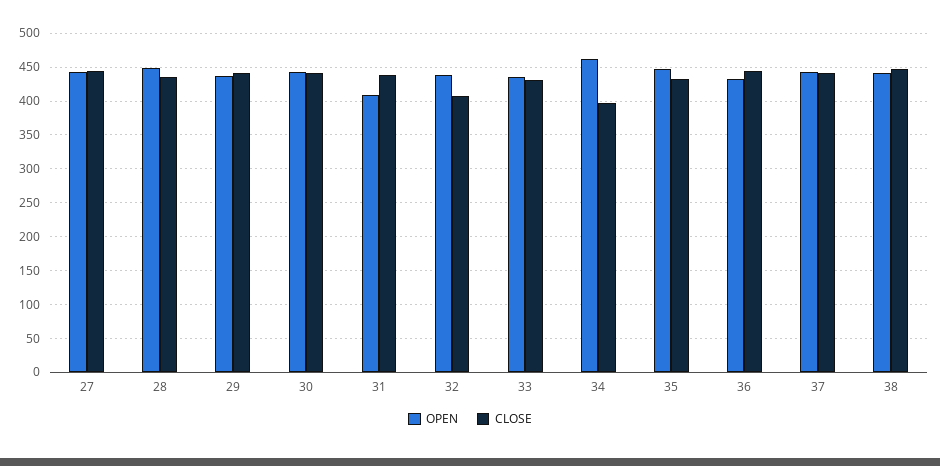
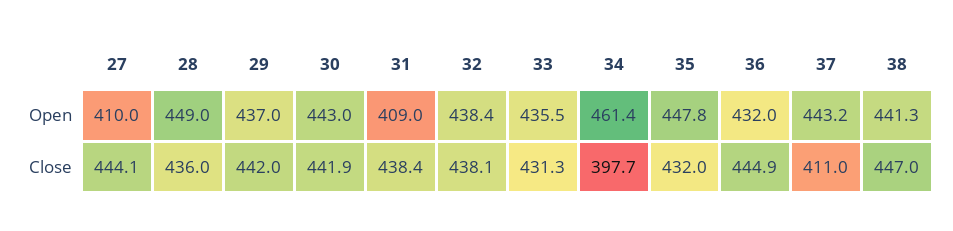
  {
    "OPEN": {
-     "27": 440,
+     "27": 410,
      "28": 449,
      "29": 437,
      "30": 443,
      "31": 409,
      "32": 438.4,
      "33": 435.5,
      "34": 461.4,
      "35": 447.8,
      "36": 432,
      "37": 443.2,
      "38": 441.3
    },
    "CLOSE": {
      "27": 444.1,
      "28": 436,
      "29": 442,
      "30": 441.9,
      "31": 438.4,
-     "32": 410,
+     "32": 438.1,
      "33": 431.3,
      "34": 397.7,
      "35": 432,
      "36": 444.9,
-     "37": 440,
+     "37": 411,
      "38": 447
    }
  }

